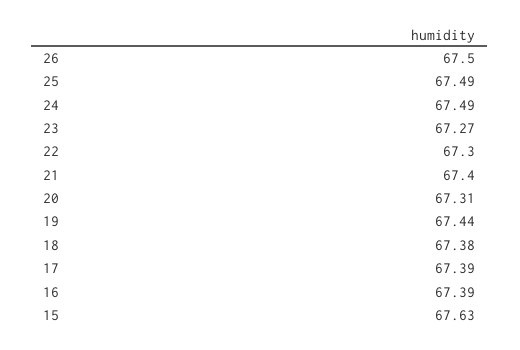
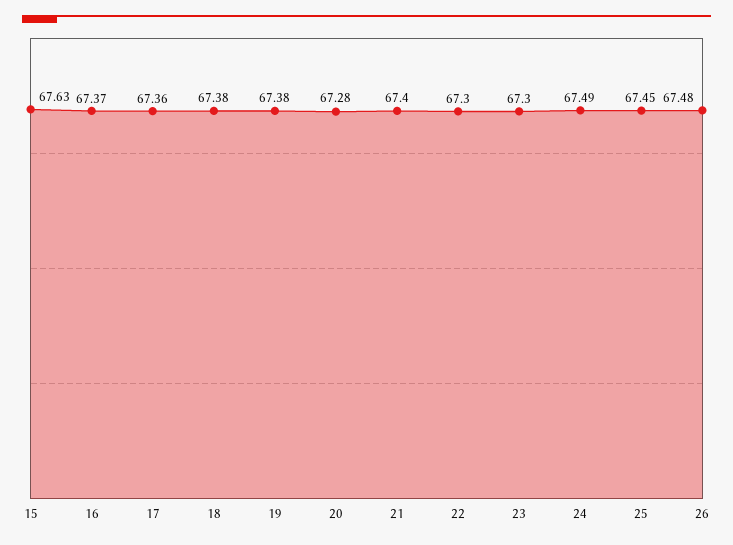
  {
-   "26": 67.5,
+   "26": 67.48,
-   "25": 67.49,
+   "25": 67.45,
    "24": 67.49,
-   "23": 67.27,
+   "23": 67.3,
    "22": 67.3,
    "21": 67.4,
-   "20": 67.31,
+   "20": 67.28,
-   "19": 67.44,
+   "19": 67.38,
    "18": 67.38,
-   "17": 67.39,
+   "17": 67.36,
-   "16": 67.39,
+   "16": 67.37,
    "15": 67.63
  }

